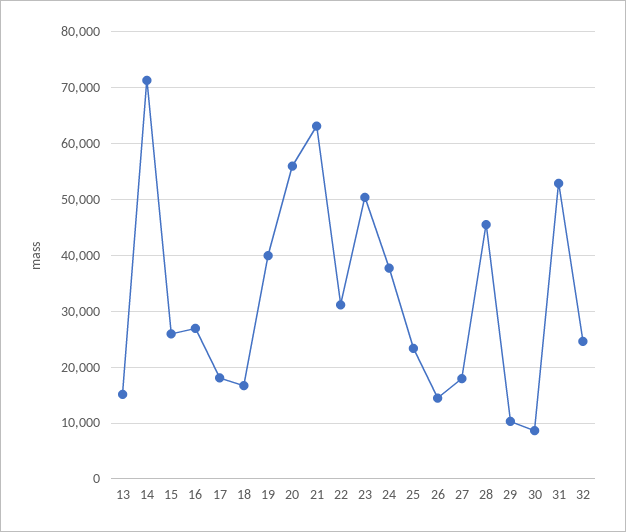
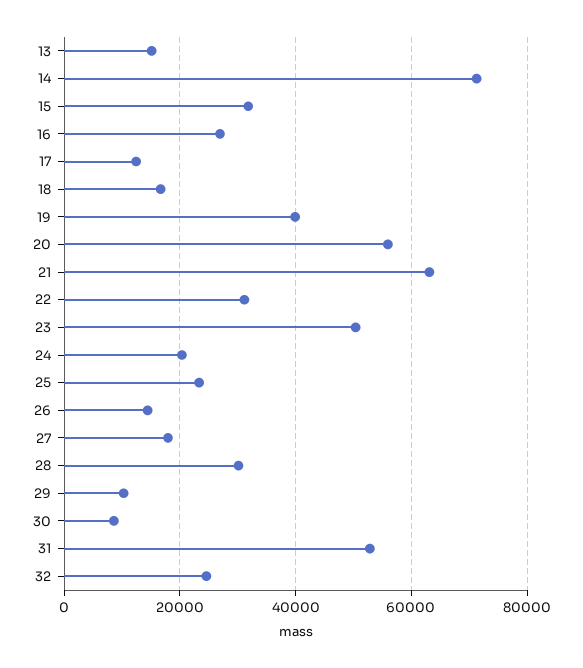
  {
    "13": 16000,
    "14": 72000,
-   "15": 26000,
+   "15": 32000,
    "16": 26000,
-   "17": 18000,
+   "17": 12000,
    "18": 16000,
    "19": 40000,
    "20": 56000,
    "21": 64000,
    "22": 32000,
    "23": 50000,
-   "24": 38000,
+   "24": 20000,
    "25": 24000,
    "26": 14000,
    "27": 18000,
-   "28": 46000,
+   "28": 30000,
    "29": 10000,
    "30": 8000,
    "31": 52000,
    "32": 24000
  }

